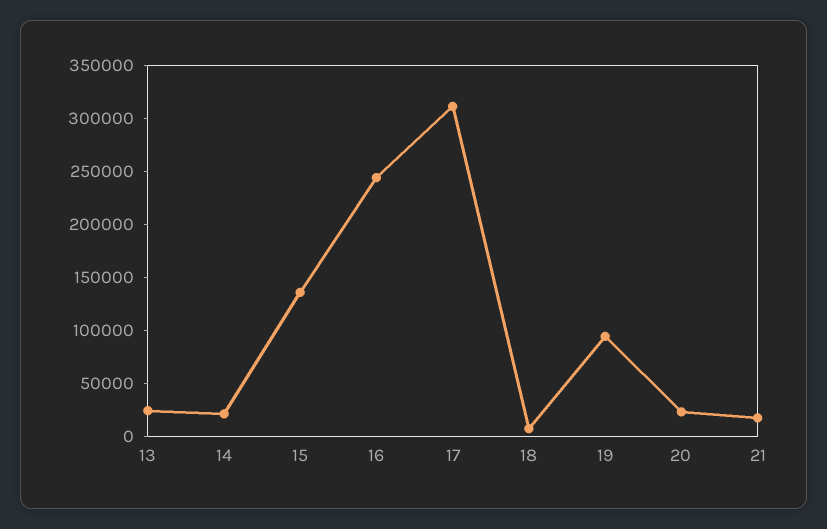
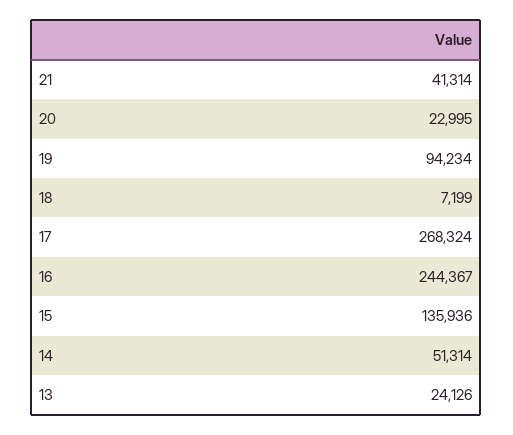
  {
    "13": 24126,
-   "14": 20000,
+   "14": 51314,
    "15": 135936,
    "16": 244367,
-   "17": 310000,
+   "17": 268324,
    "18": 7199,
    "19": 94234,
    "20": 22995,
-   "21": 20000
+   "21": 41314
  }

